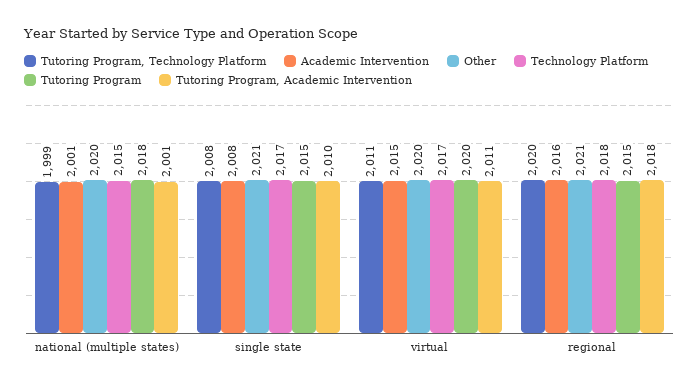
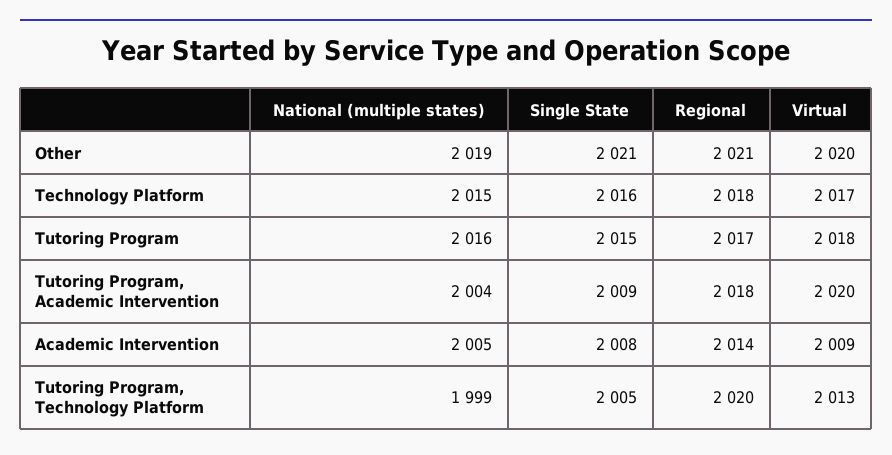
  {
    "Tutoring Program, Technology Platform": {
      "national (multiple states)": 1999,
-     "single state": 2008,
+     "single state": 2005,
-     "virtual": 2011,
+     "virtual": 2013,
      "regional": 2020
    },
    "Academic Intervention": {
-     "national (multiple states)": 2001,
+     "national (multiple states)": 2005,
      "single state": 2008,
-     "virtual": 2015,
+     "virtual": 2009,
-     "regional": 2016
+     "regional": 2014
    },
    "Other": {
-     "national (multiple states)": 2020,
+     "national (multiple states)": 2019,
      "single state": 2021,
      "virtual": 2020,
      "regional": 2021
    },
    "Technology Platform": {
      "national (multiple states)": 2015,
-     "single state": 2017,
+     "single state": 2016,
      "virtual": 2017,
      "regional": 2018
    },
    "Tutoring Program": {
-     "national (multiple states)": 2018,
+     "national (multiple states)": 2016,
      "single state": 2015,
-     "virtual": 2020,
+     "virtual": 2018,
-     "regional": 2015
+     "regional": 2017
    },
    "Tutoring Program, Academic Intervention": {
-     "national (multiple states)": 2001,
+     "national (multiple states)": 2004,
-     "single state": 2010,
+     "single state": 2009,
-     "virtual": 2011,
+     "virtual": 2020,
      "regional": 2018
    }
  }

